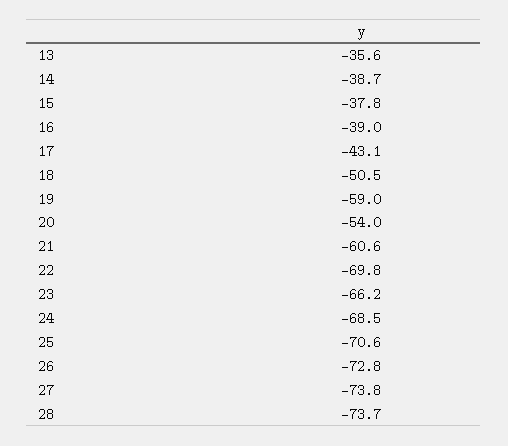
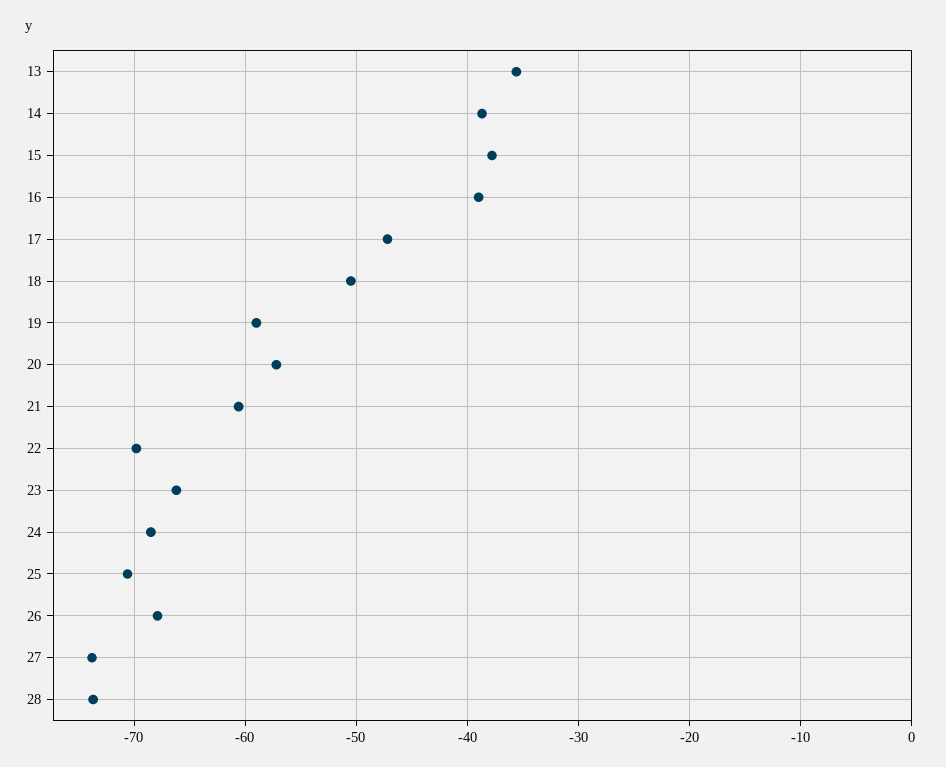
  {
    "13": -35.6,
    "14": -38.7,
    "15": -37.8,
    "16": -39,
-   "17": -43.1,
+   "17": -47,
    "18": -50.5,
    "19": -59,
-   "20": -54,
+   "20": -57,
    "21": -60.6,
    "22": -69.8,
    "23": -66.2,
    "24": -68.5,
    "25": -70.6,
-   "26": -72.8,
+   "26": -68,
    "27": -73.8,
    "28": -73.7
  }

